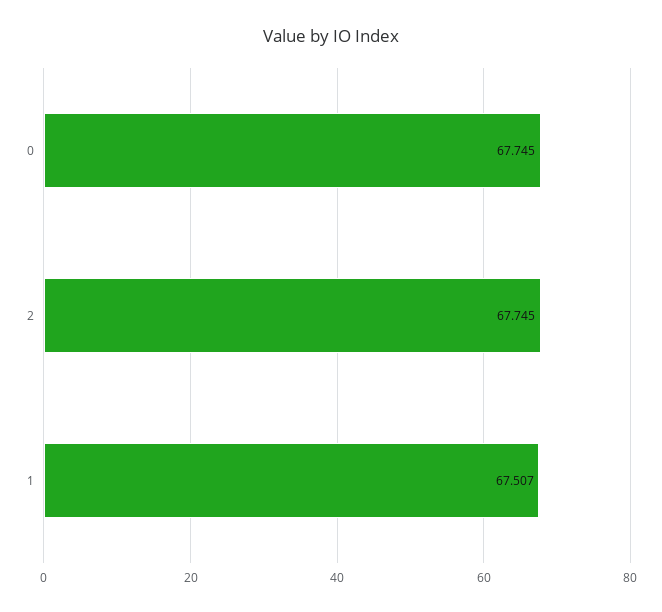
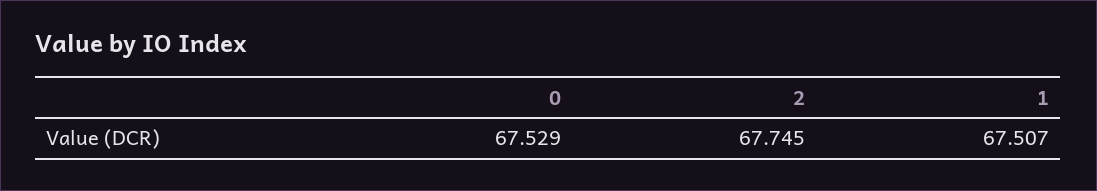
  {
-   "0": 67.745,
+   "0": 67.529,
    "2": 67.745,
    "1": 67.507
  }

